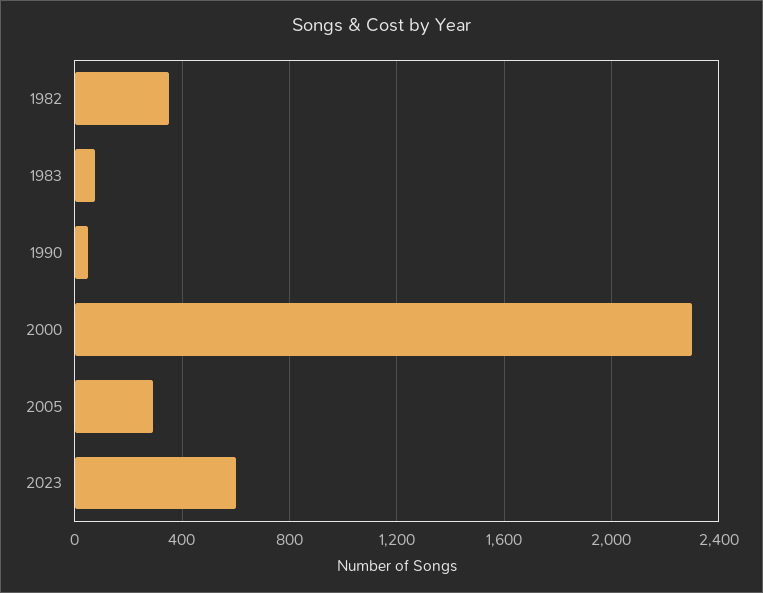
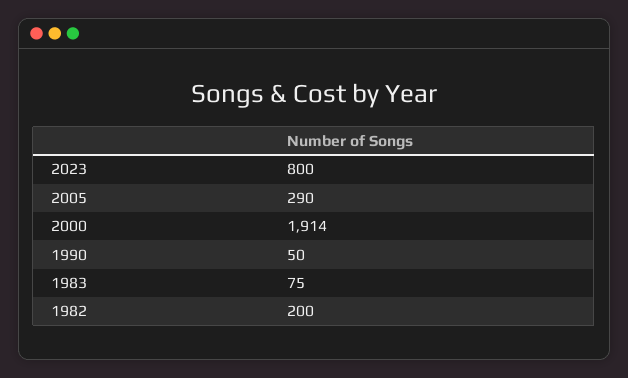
  {
-   "1982": 350,
+   "1982": 200,
    "1983": 75,
    "1990": 50,
-   "2000": 2300,
+   "2000": 1914,
    "2005": 290,
-   "2023": 600
+   "2023": 800
  }

